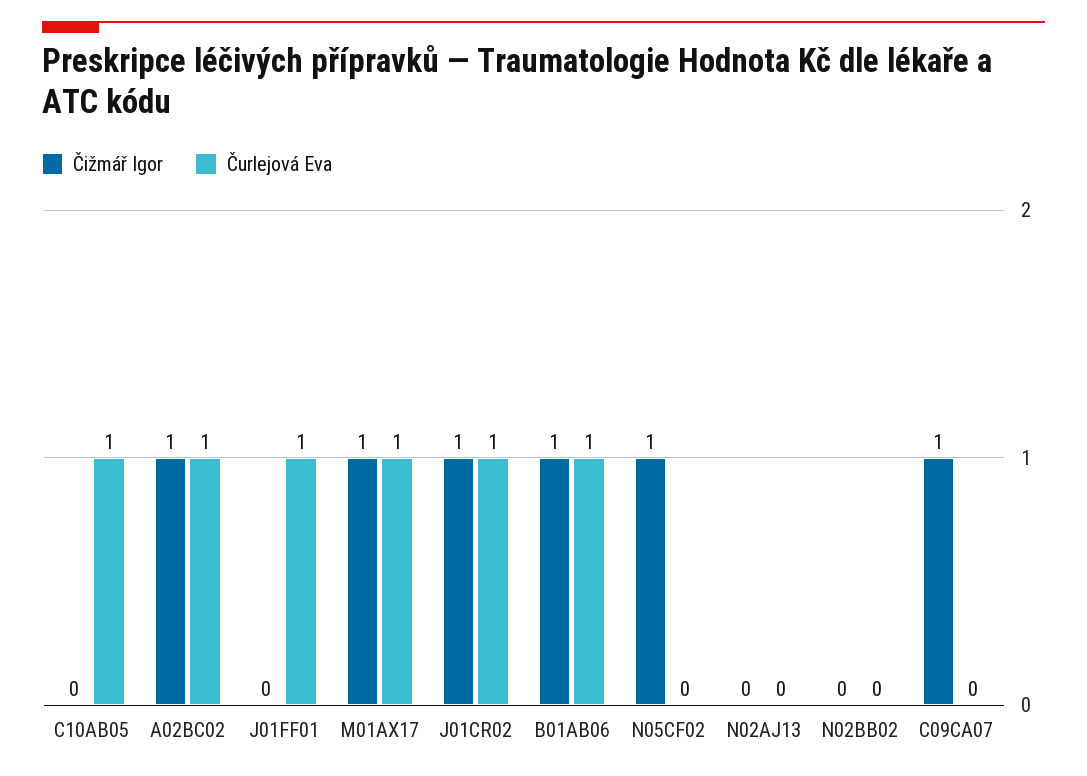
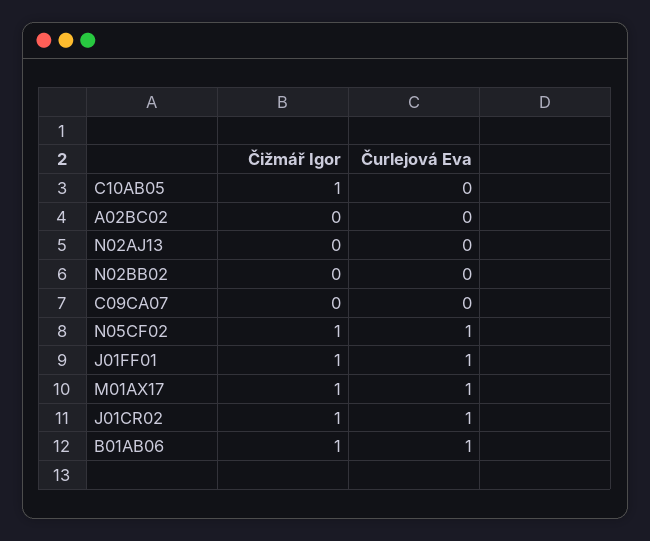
  {
    "Čižmář Igor": {
-     "C10AB05": 0,
+     "C10AB05": 1,
-     "A02BC02": 1,
+     "A02BC02": 0,
-     "J01FF01": 0,
+     "J01FF01": 1,
      "M01AX17": 1,
      "J01CR02": 1,
      "B01AB06": 1,
      "N05CF02": 1,
      "N02AJ13": 0,
      "N02BB02": 0,
-     "C09CA07": 1
+     "C09CA07": 0
    },
    "Čurlejová Eva": {
-     "C10AB05": 1,
+     "C10AB05": 0,
-     "A02BC02": 1,
+     "A02BC02": 0,
      "J01FF01": 1,
      "M01AX17": 1,
      "J01CR02": 1,
      "B01AB06": 1,
-     "N05CF02": 0,
+     "N05CF02": 1,
      "N02AJ13": 0,
      "N02BB02": 0,
      "C09CA07": 0
    }
  }

